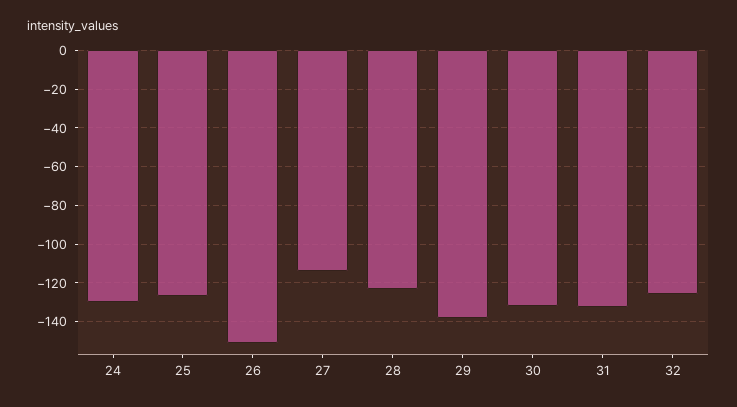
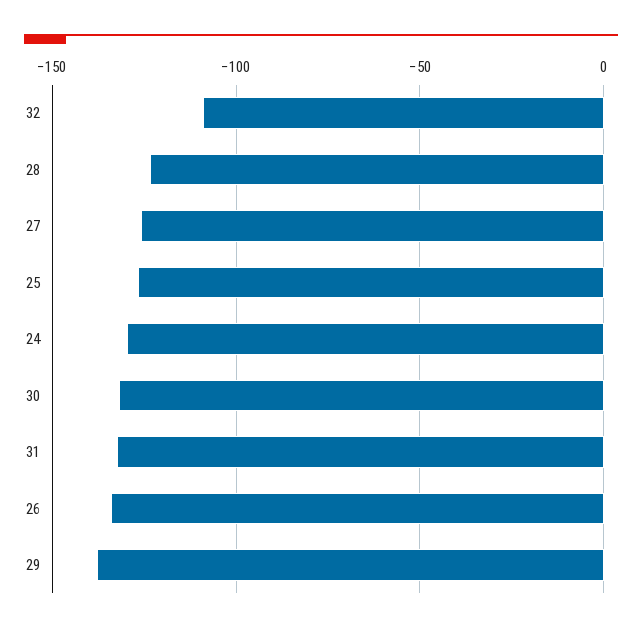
  {
    "24": -130,
    "25": -125,
-   "26": -150,
+   "26": -135,
-   "27": -115,
+   "27": -125,
    "28": -125,
    "29": -140,
    "30": -130,
    "31": -135,
-   "32": -125
+   "32": -110
  }

